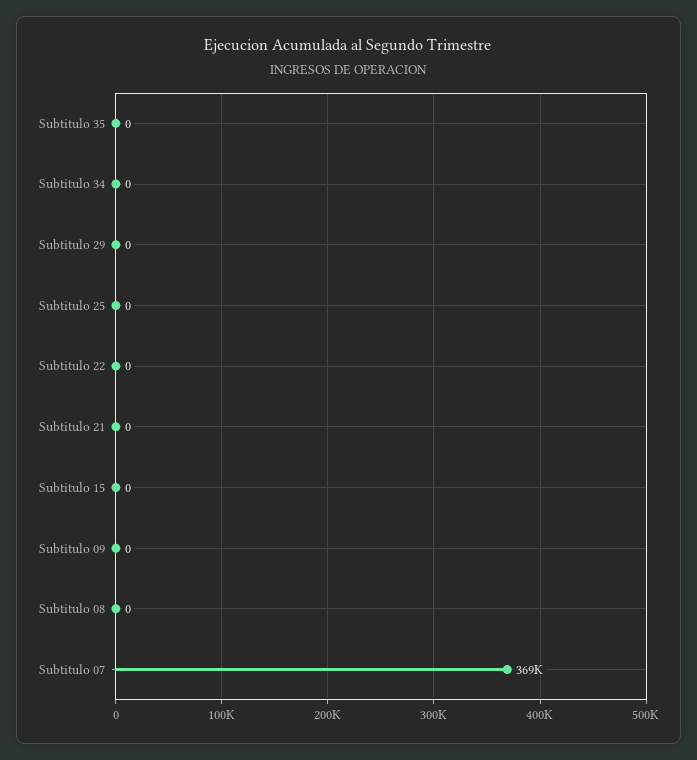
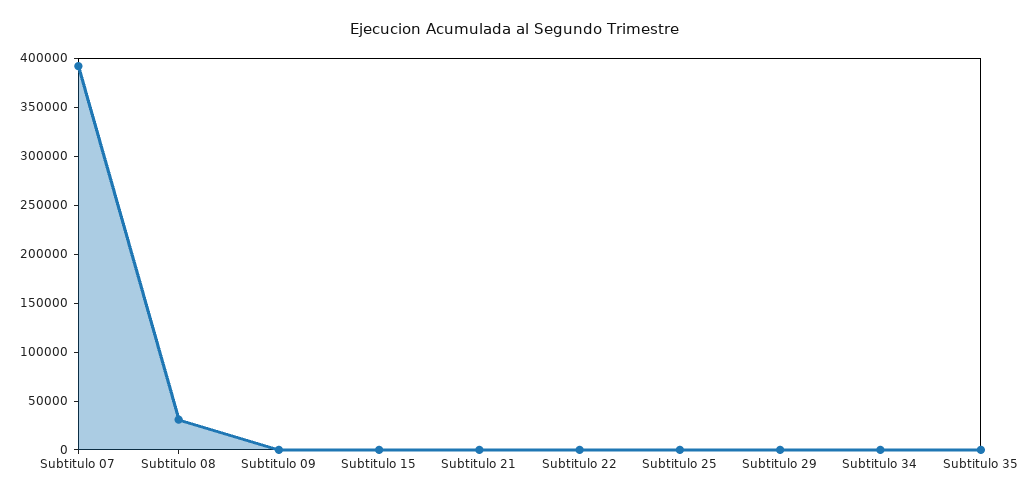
  {
    "Subtitulo 35": 0,
    "Subtitulo 34": 0,
    "Subtitulo 29": 0,
    "Subtitulo 25": 0,
    "Subtitulo 22": 0,
    "Subtitulo 21": 0,
    "Subtitulo 15": 0,
    "Subtitulo 09": 0,
-   "Subtitulo 08": 0,
+   "Subtitulo 08": 30000,
-   "Subtitulo 07": 369000
+   "Subtitulo 07": 390000
  }

